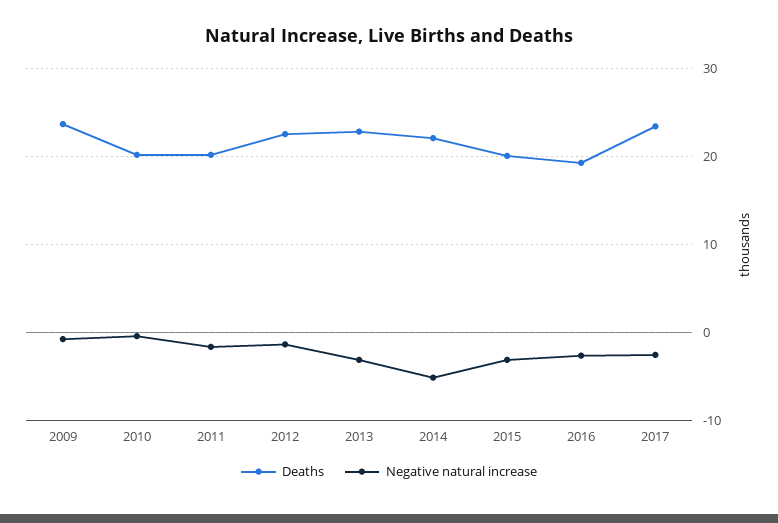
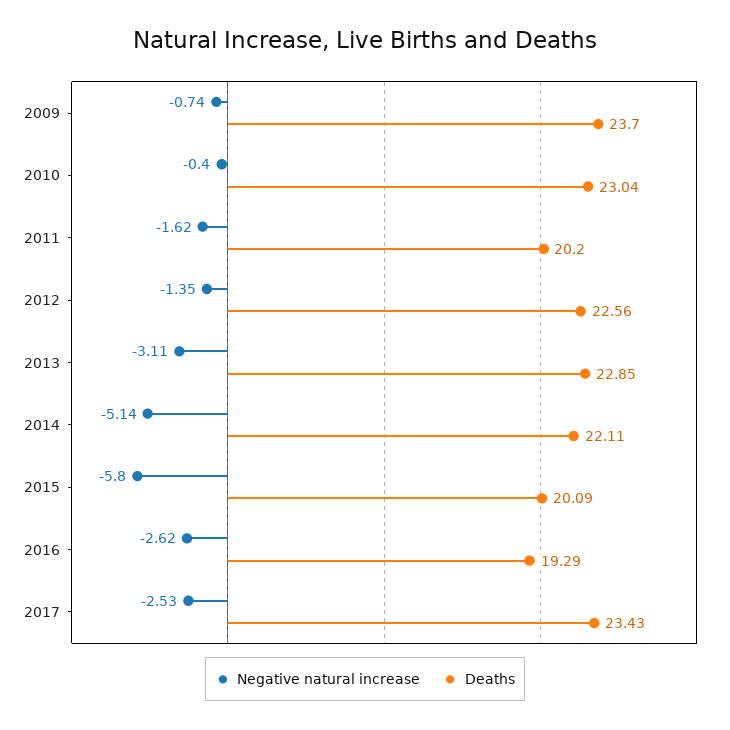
  {
    "Deaths": {
      "2009": 23.7,
-     "2010": 20,
+     "2010": 23.04,
      "2011": 20.2,
      "2012": 22.56,
      "2013": 22.85,
      "2014": 22.11,
      "2015": 20.09,
      "2016": 19.29,
      "2017": 23.43
    },
    "Negative natural increase": {
      "2009": -0.74,
      "2010": -0.4,
      "2011": -1.62,
      "2012": -1.35,
      "2013": -3.11,
      "2014": -5.14,
-     "2015": -3,
+     "2015": -5.8,
      "2016": -2.62,
      "2017": -2.53
    }
  }

